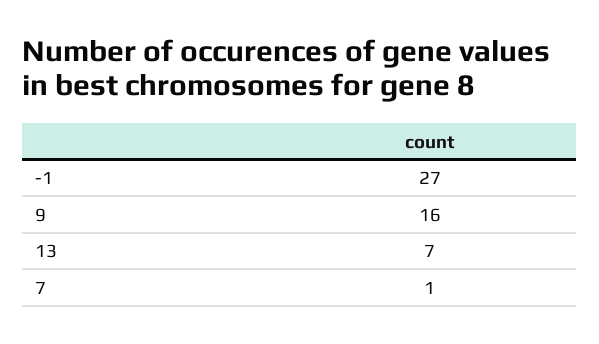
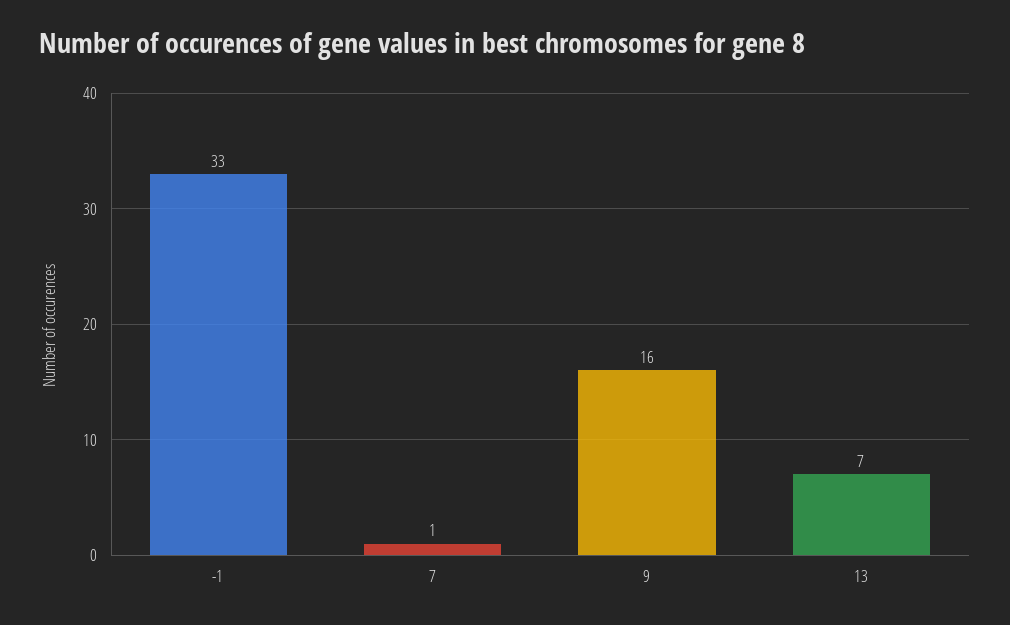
  {
-   "-1": 27,
+   "-1": 33,
    "9": 16,
    "13": 7,
    "7": 1
  }

